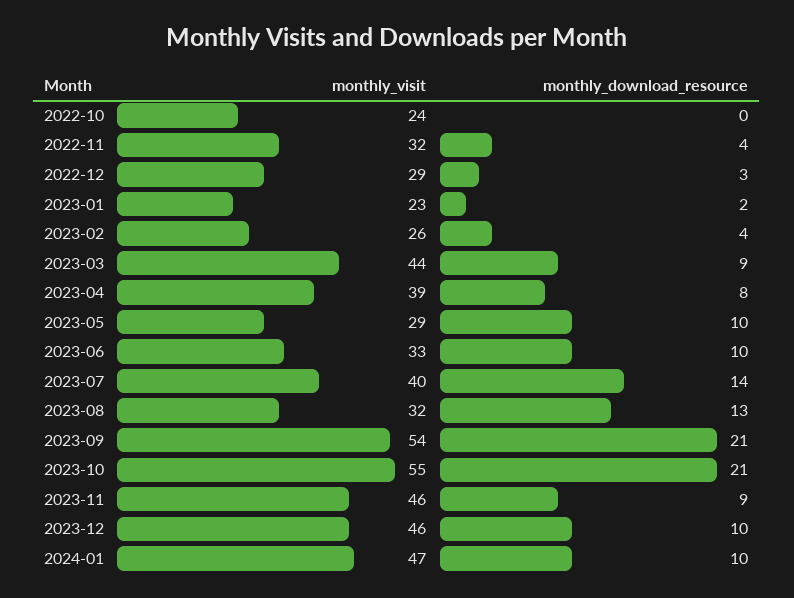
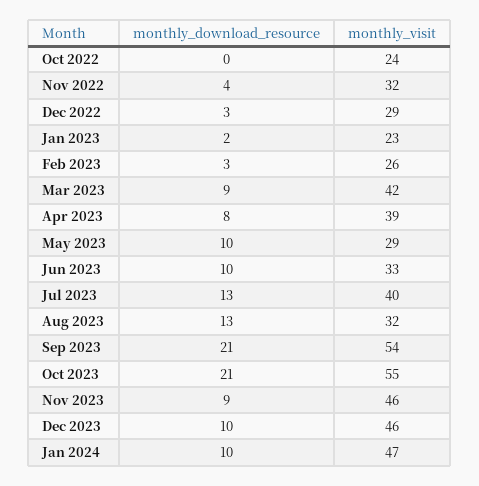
  {
    "monthly_visit": {
      "2022-10": 24,
      "2022-11": 32,
      "2022-12": 29,
      "2023-01": 23,
      "2023-02": 26,
-     "2023-03": 44,
+     "2023-03": 42,
      "2023-04": 39,
      "2023-05": 29,
      "2023-06": 33,
      "2023-07": 40,
      "2023-08": 32,
      "2023-09": 54,
      "2023-10": 55,
      "2023-11": 46,
      "2023-12": 46,
      "2024-01": 47
    },
    "monthly_download_resource": {
      "2022-10": 0,
      "2022-11": 4,
      "2022-12": 3,
      "2023-01": 2,
-     "2023-02": 4,
+     "2023-02": 3,
      "2023-03": 9,
      "2023-04": 8,
      "2023-05": 10,
      "2023-06": 10,
-     "2023-07": 14,
+     "2023-07": 13,
      "2023-08": 13,
      "2023-09": 21,
      "2023-10": 21,
      "2023-11": 9,
      "2023-12": 10,
      "2024-01": 10
    }
  }

